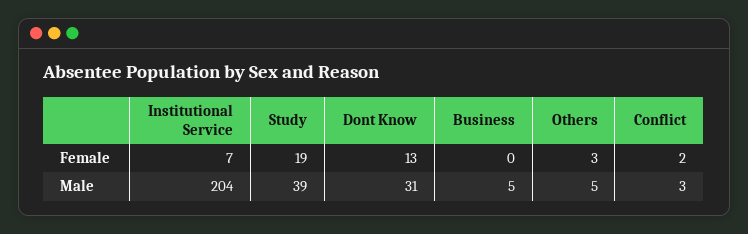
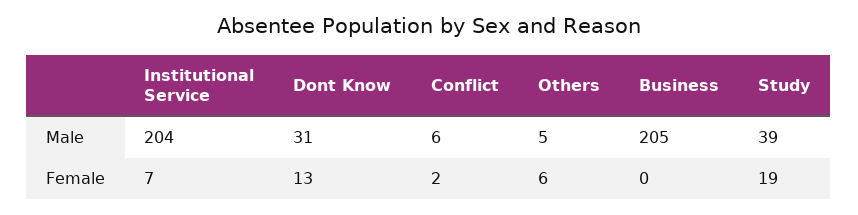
  {
    "Institutional Service": {
      "Female": 7,
      "Male": 204
    },
    "Study": {
      "Female": 19,
      "Male": 39
    },
    "Dont Know": {
      "Female": 13,
      "Male": 31
    },
    "Business": {
      "Female": 0,
-     "Male": 5
+     "Male": 205
    },
    "Others": {
-     "Female": 3,
+     "Female": 6,
      "Male": 5
    },
    "Conflict": {
      "Female": 2,
-     "Male": 3
+     "Male": 6
    }
  }

